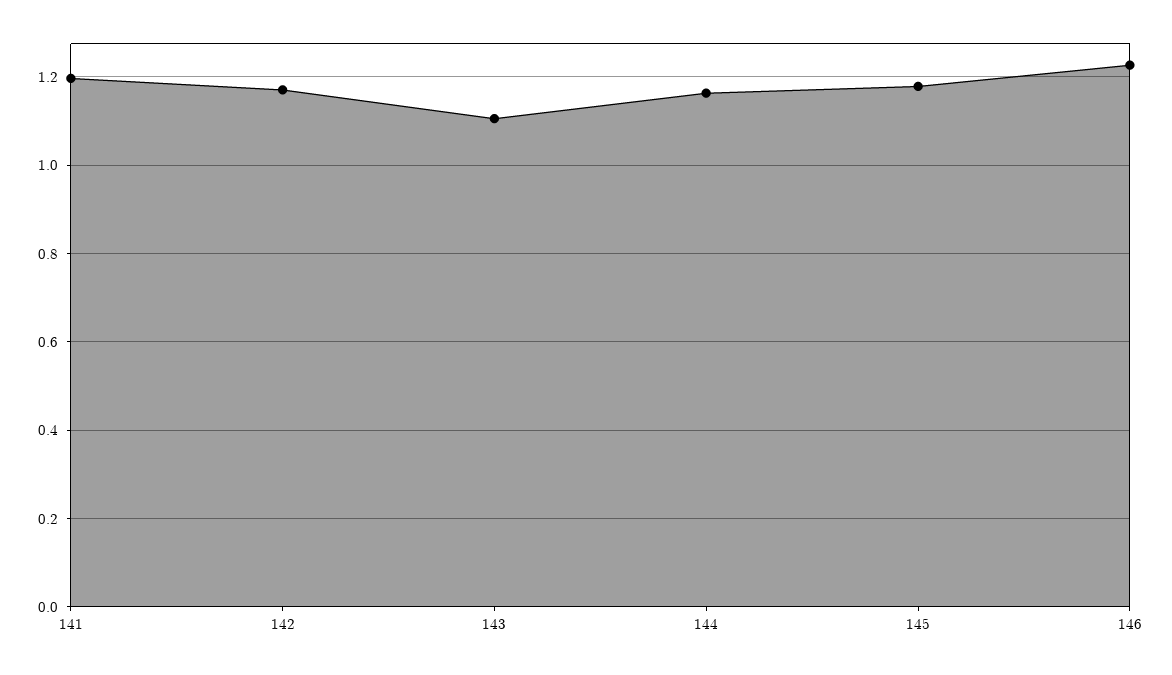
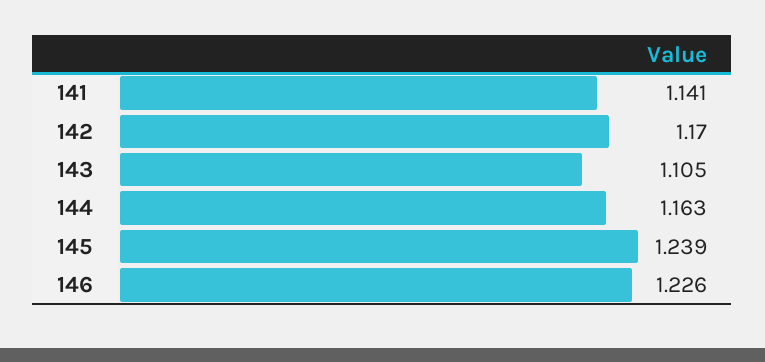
  {
-   "141": 1.2,
+   "141": 1.141,
    "142": 1.17,
    "143": 1.105,
    "144": 1.163,
-   "145": 1.18,
+   "145": 1.239,
    "146": 1.226
  }

